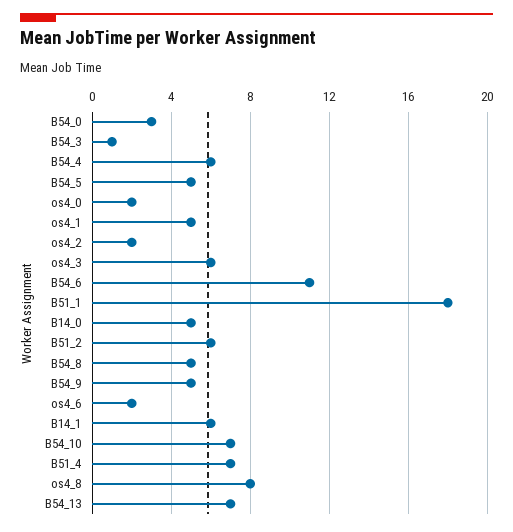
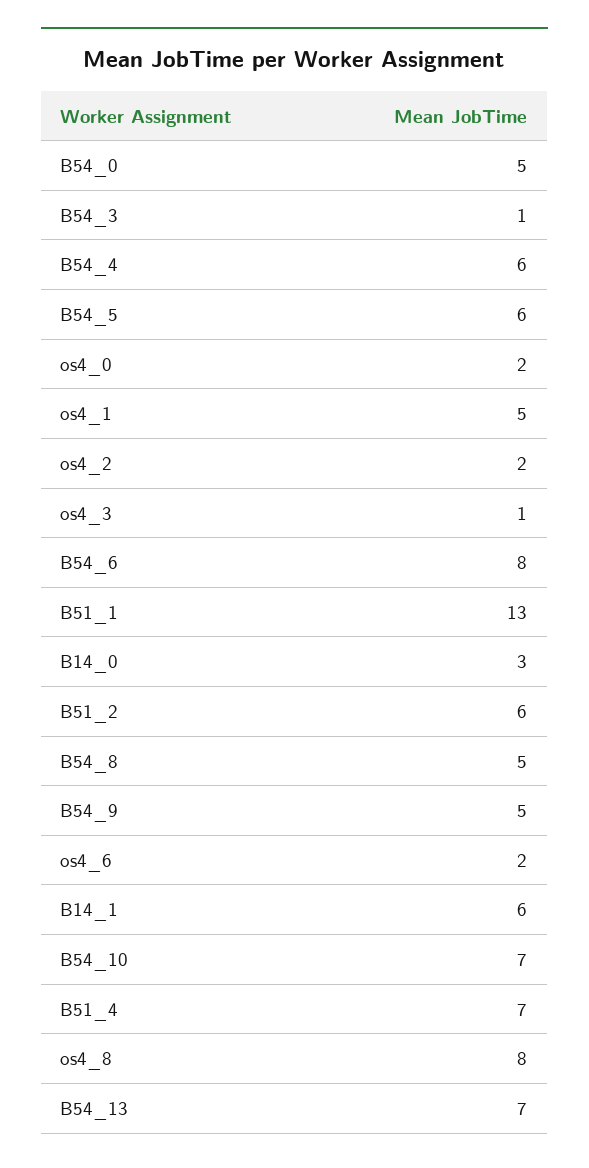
  {
-   "B54_0": 3,
+   "B54_0": 5,
    "B54_3": 1,
    "B54_4": 6,
-   "B54_5": 5,
+   "B54_5": 6,
    "os4_0": 2,
    "os4_1": 5,
    "os4_2": 2,
-   "os4_3": 6,
+   "os4_3": 1,
-   "B54_6": 11,
+   "B54_6": 8,
-   "B51_1": 18,
+   "B51_1": 13,
-   "B14_0": 5,
+   "B14_0": 3,
    "B51_2": 6,
    "B54_8": 5,
    "B54_9": 5,
    "os4_6": 2,
    "B14_1": 6,
    "B54_10": 7,
    "B51_4": 7,
    "os4_8": 8,
    "B54_13": 7
  }

